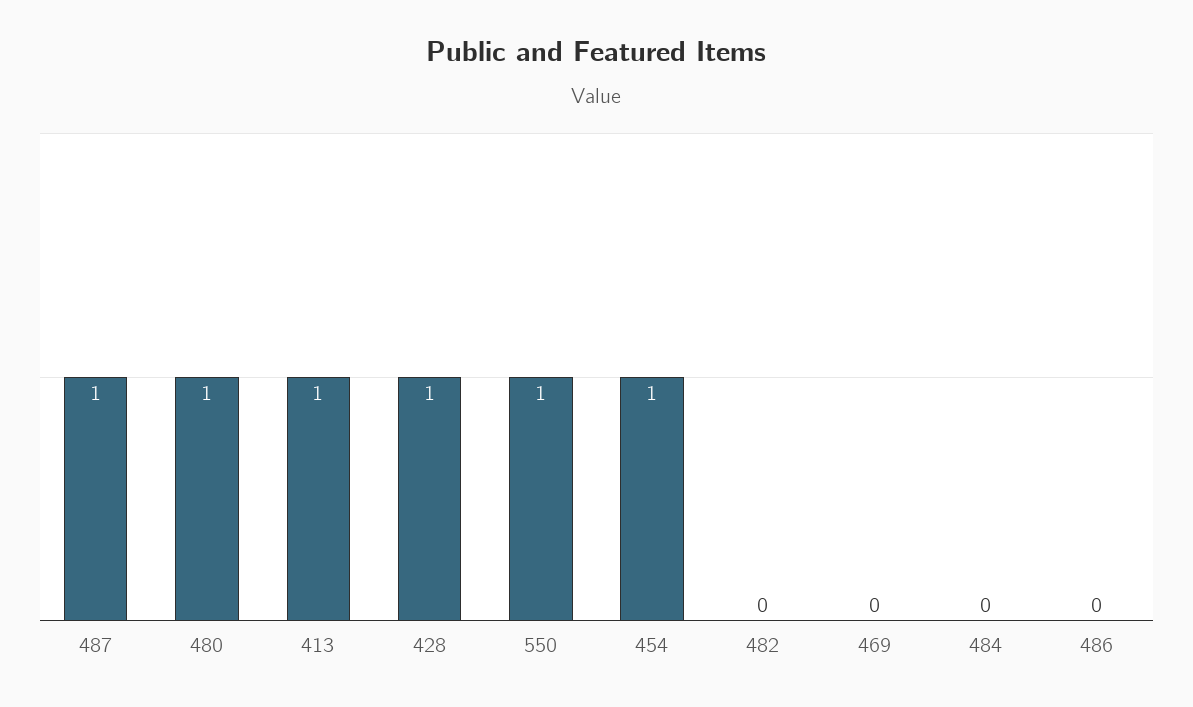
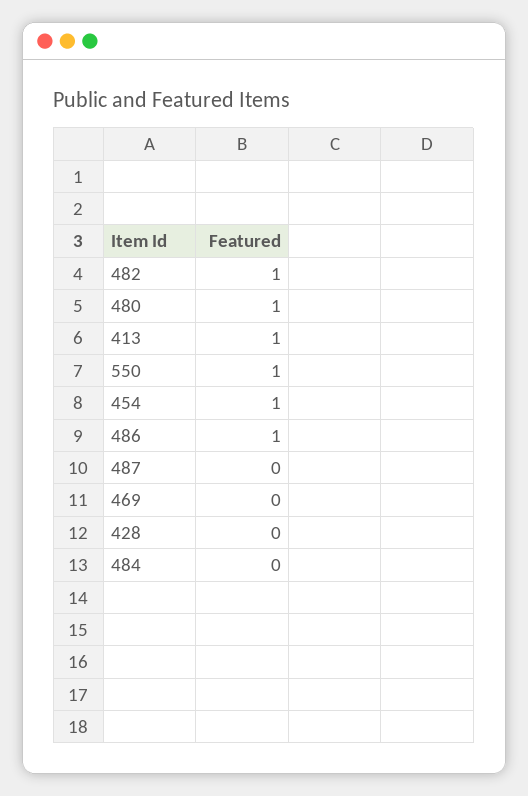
  {
-   "487": 1,
+   "487": 0,
    "480": 1,
    "413": 1,
-   "428": 1,
+   "428": 0,
    "550": 1,
    "454": 1,
-   "482": 0,
+   "482": 1,
    "469": 0,
    "484": 0,
-   "486": 0
+   "486": 1
  }

